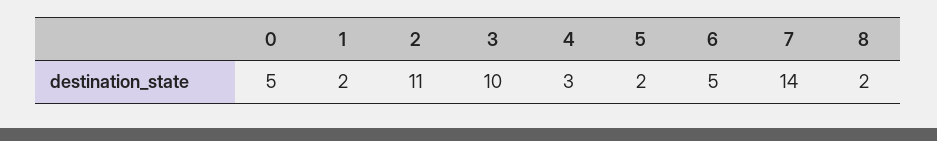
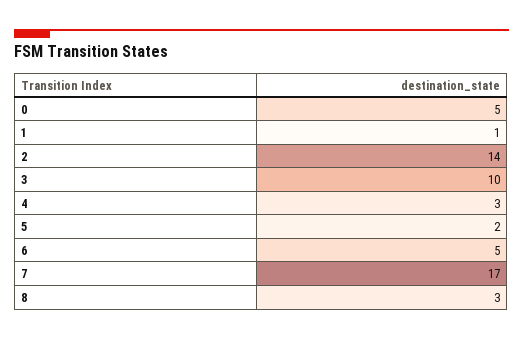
  {
    "0": 5,
-   "1": 2,
+   "1": 1,
-   "2": 11,
+   "2": 14,
    "3": 10,
    "4": 3,
    "5": 2,
    "6": 5,
-   "7": 14,
+   "7": 17,
-   "8": 2
+   "8": 3
  }

